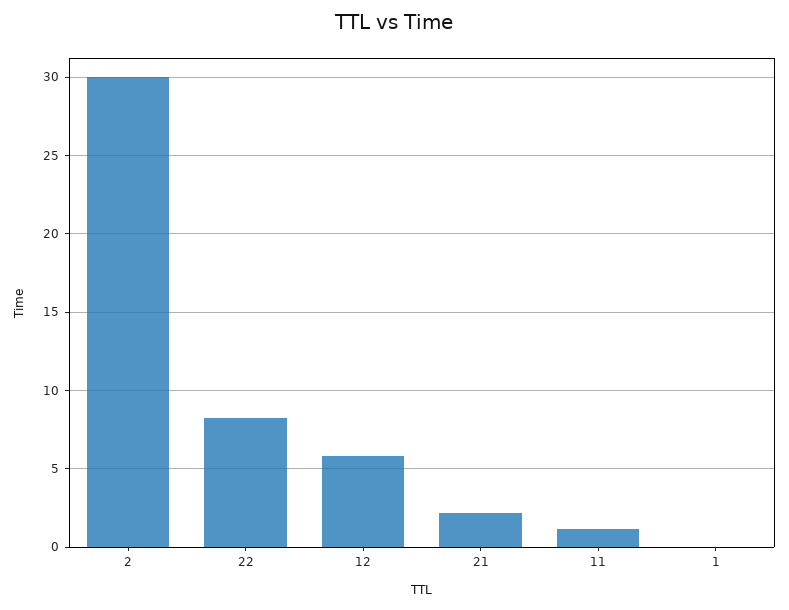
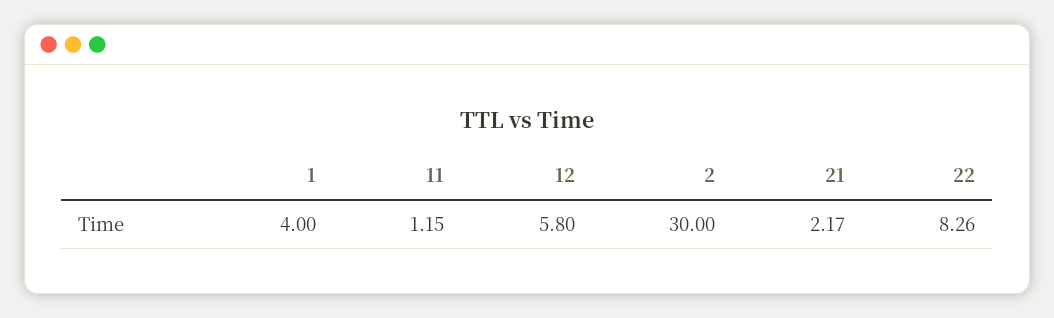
  {
    "2": 30,
    "22": 8.26,
    "12": 5.8,
    "21": 2.17,
    "11": 1.15,
-   "1": 0
+   "1": 4
  }

